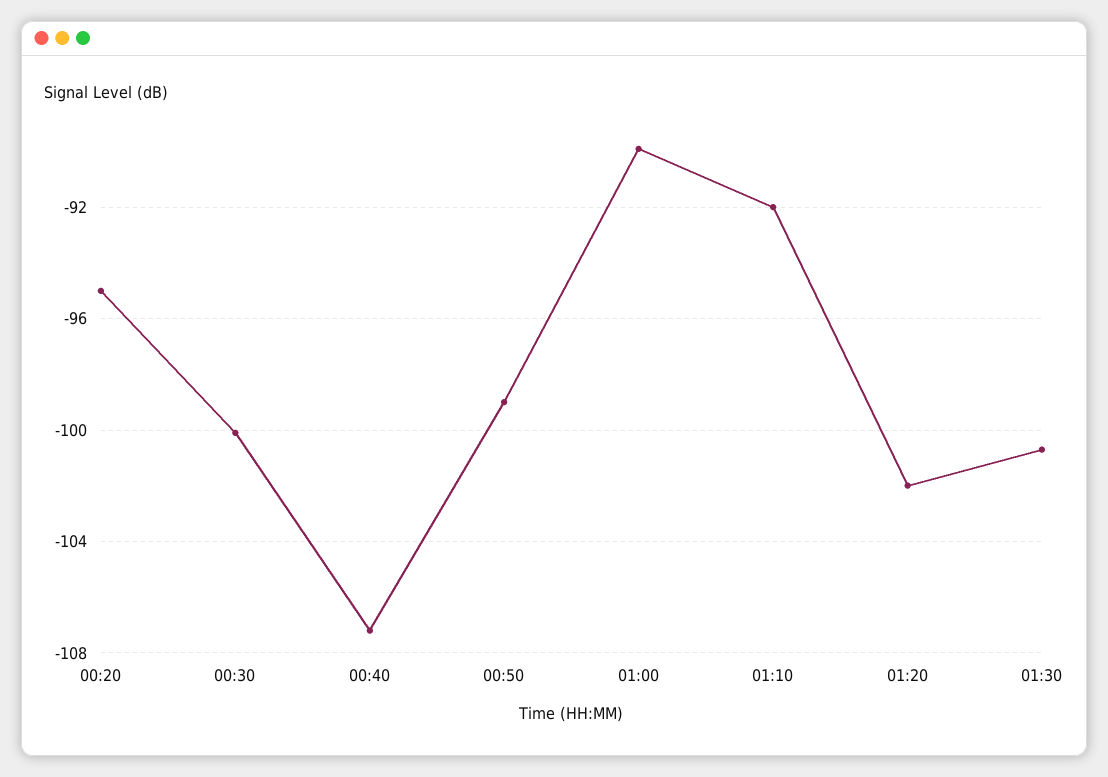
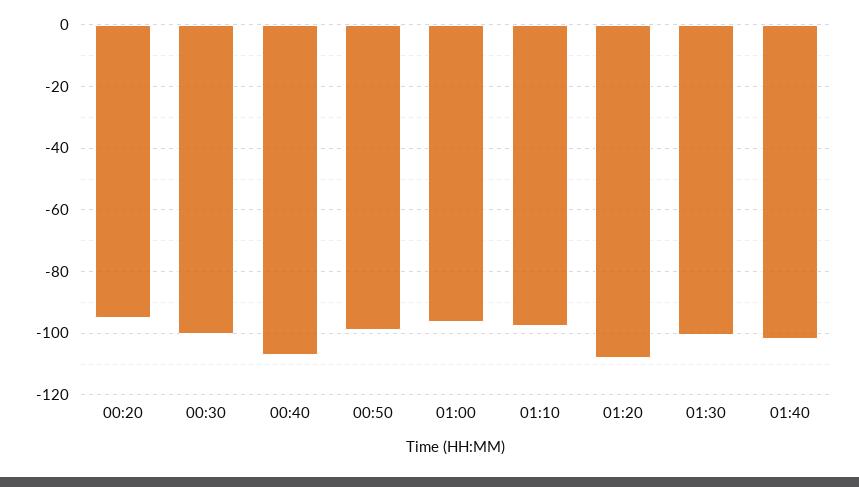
  {
    "00:20": -95,
    "00:30": -100,
    "00:40": -107,
    "00:50": -99,
-   "01:00": -90,
+   "01:00": -96,
-   "01:10": -92,
+   "01:10": -98,
-   "01:20": -102,
+   "01:20": -108,
-   "01:30": -100.5
+   "01:30": -100.5,
+   "01:40": -102
  }

